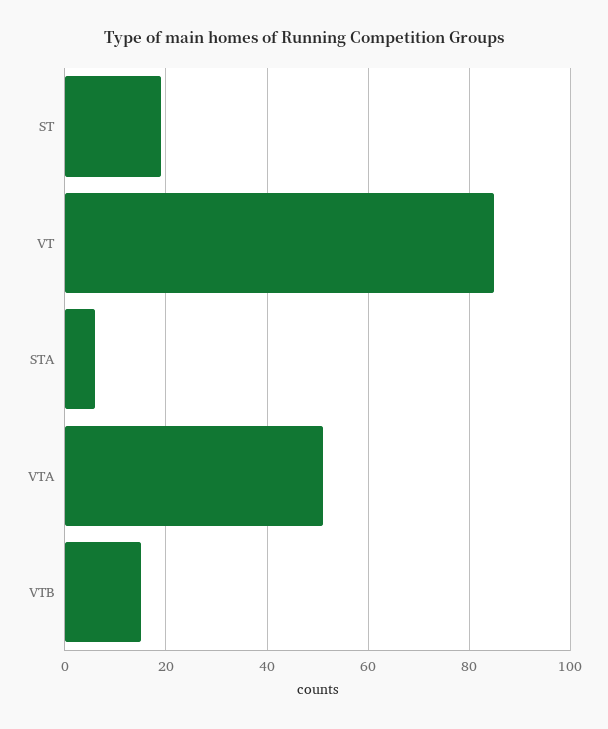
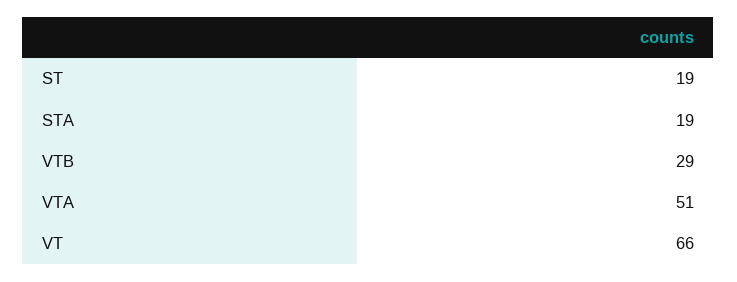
  {
    "ST": 19,
-   "VT": 85,
+   "VT": 66,
-   "STA": 5,
+   "STA": 19,
    "VTA": 51,
-   "VTB": 15
+   "VTB": 29
  }

